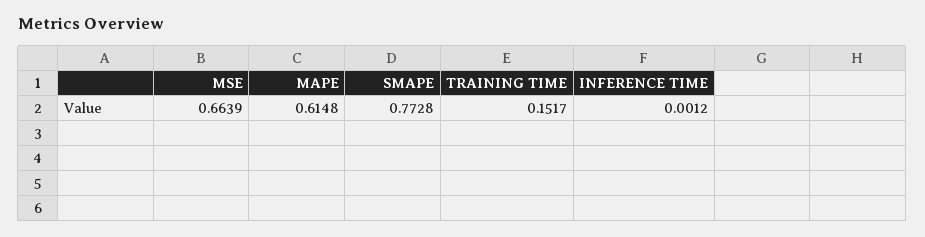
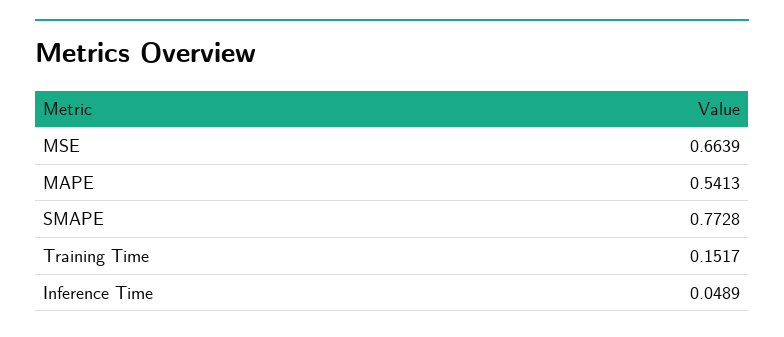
  {
    "MSE": 0.6639,
-   "MAPE": 0.6148,
+   "MAPE": 0.5413,
    "SMAPE": 0.7728,
    "TRAINING TIME": 0.1517,
-   "INFERENCE TIME": 0.0012
+   "INFERENCE TIME": 0.0489
  }

